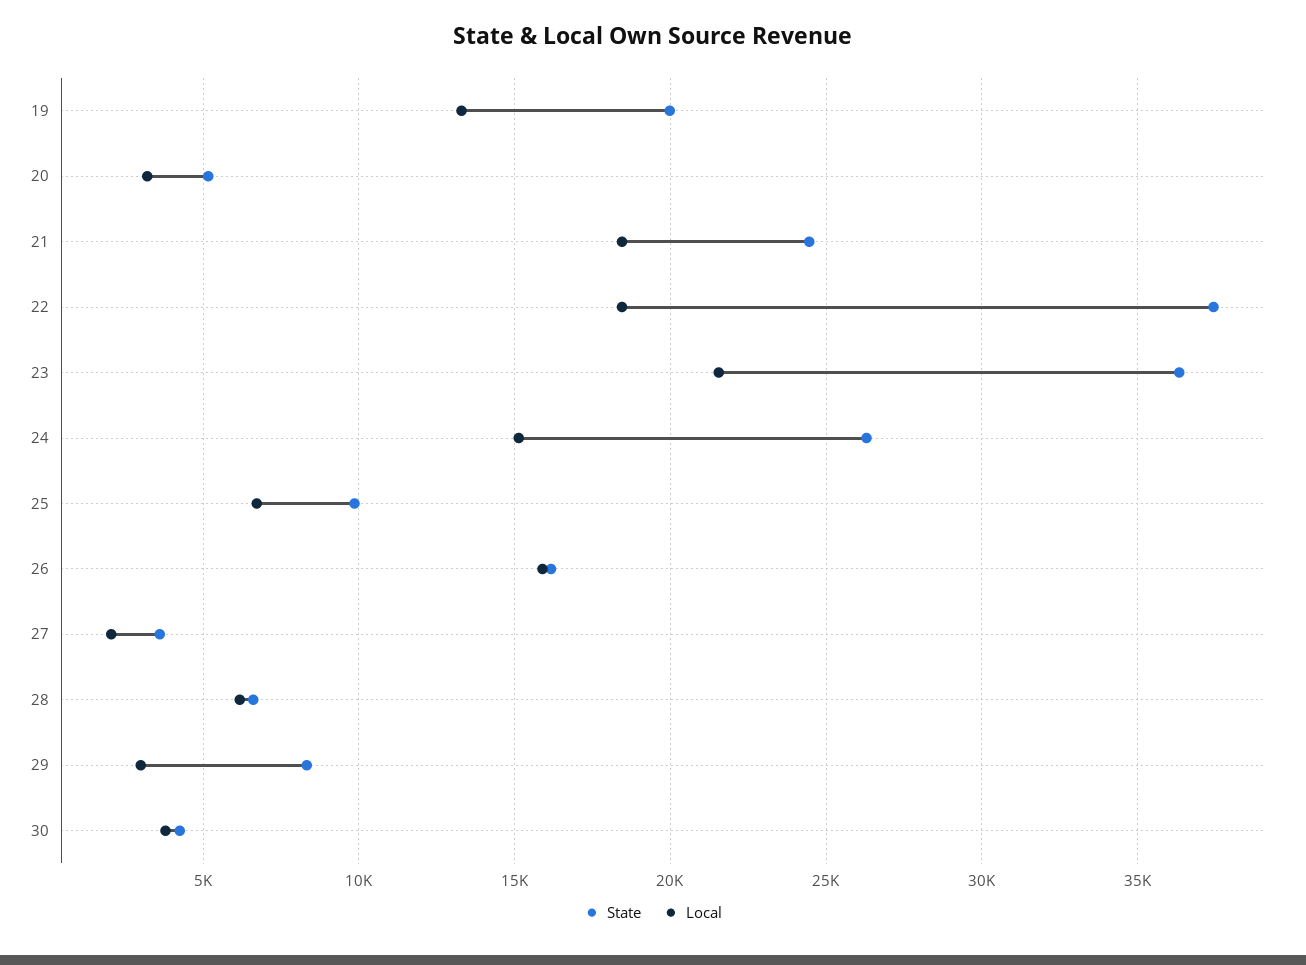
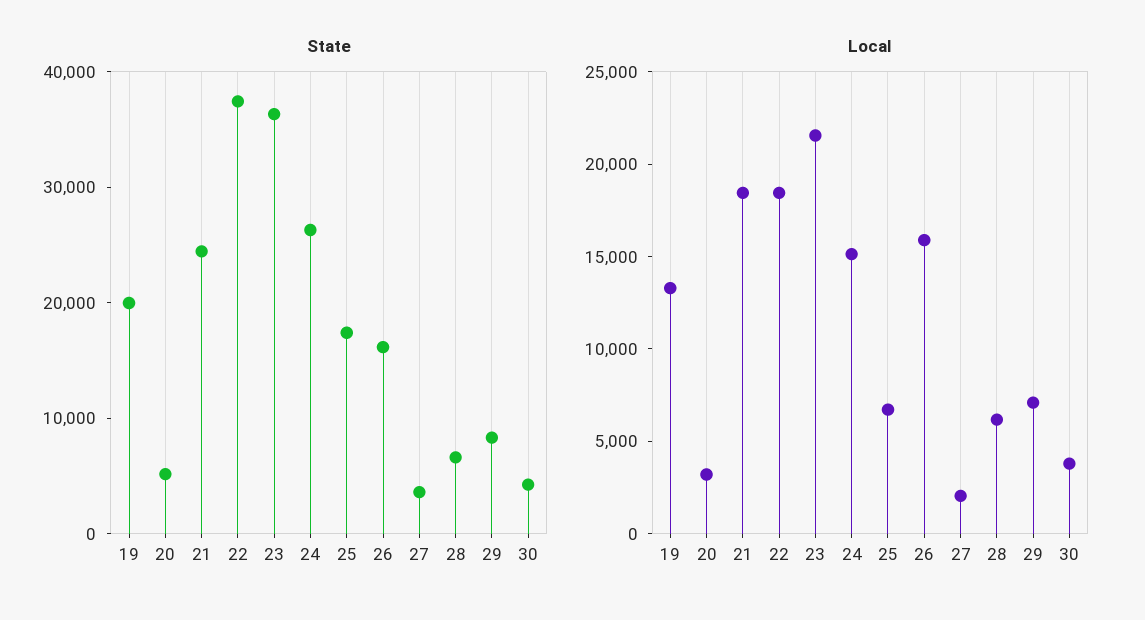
  {
    "State": {
      "19": 20000,
      "20": 5000,
      "21": 24500,
      "22": 37500,
      "23": 36500,
      "24": 26500,
-     "25": 10000,
+     "25": 18000,
      "26": 16000,
      "27": 3500,
      "28": 6500,
      "29": 8500,
      "30": 4000
    },
    "Local": {
      "19": 13500,
      "20": 3000,
      "21": 18500,
      "22": 18500,
      "23": 21500,
      "24": 15000,
      "25": 6500,
      "26": 16000,
      "27": 2000,
      "28": 6000,
-     "29": 3000,
+     "29": 7000,
      "30": 4000
    }
  }

